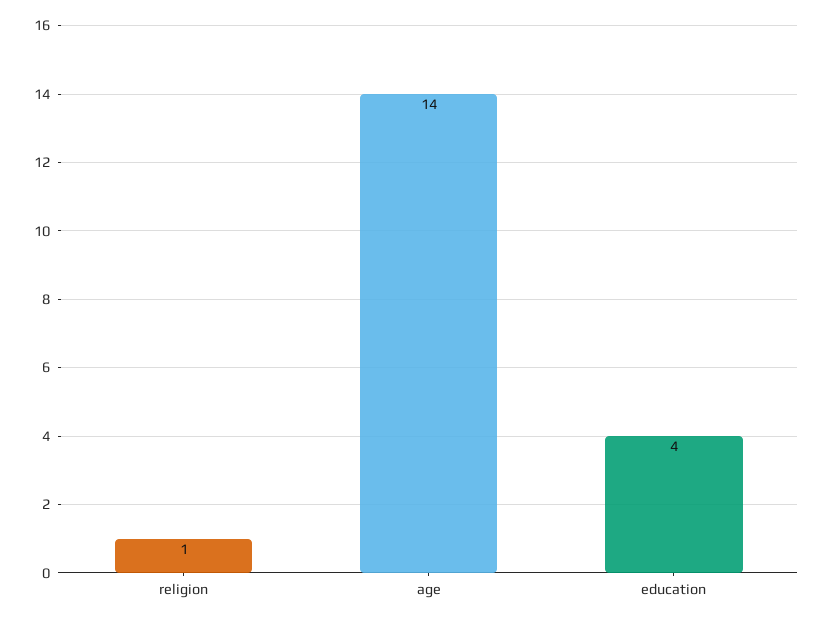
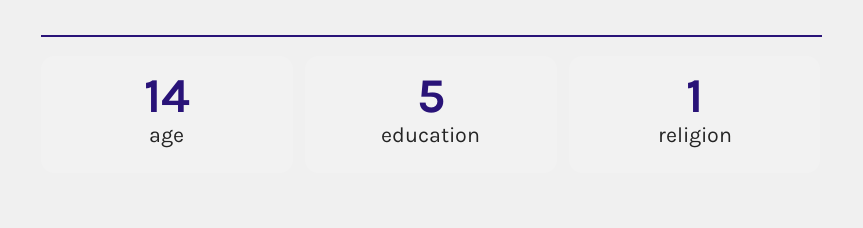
  {
    "religion": 1,
    "age": 14,
-   "education": 4
+   "education": 5
  }

